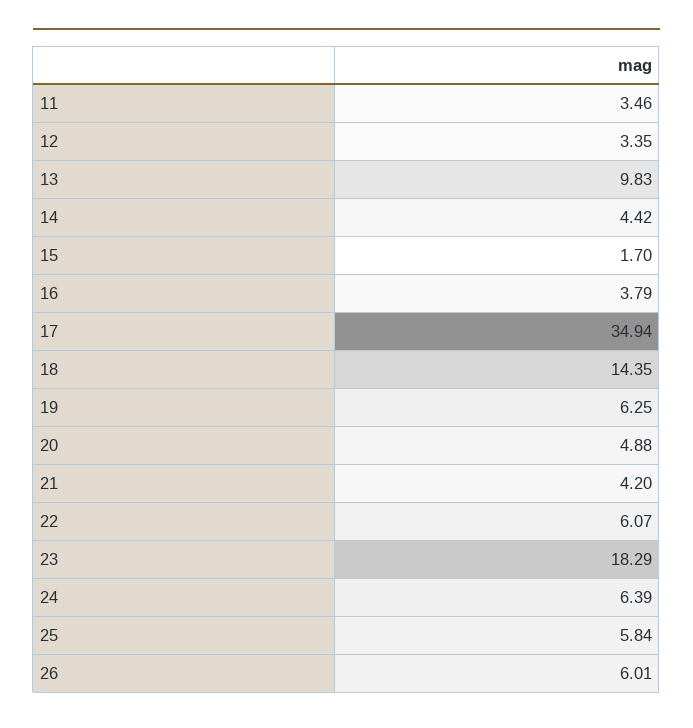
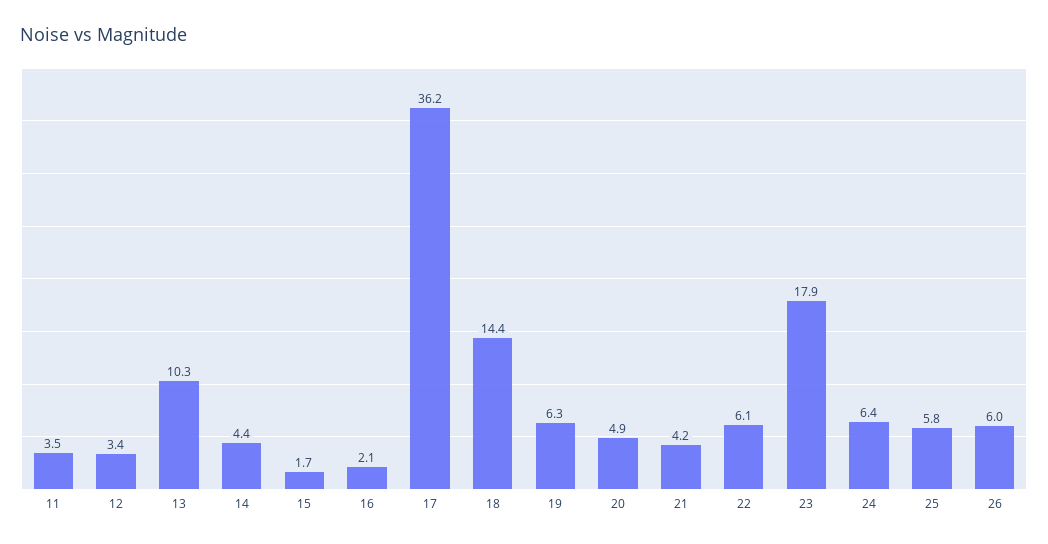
  {
    "11": 3.46,
    "12": 3.35,
-   "13": 9.83,
+   "13": 10.3,
    "14": 4.42,
    "15": 1.7,
-   "16": 3.79,
+   "16": 2.1,
-   "17": 34.94,
+   "17": 36.2,
    "18": 14.35,
    "19": 6.25,
    "20": 4.88,
    "21": 4.2,
    "22": 6.07,
-   "23": 18.29,
+   "23": 17.9,
    "24": 6.39,
    "25": 5.84,
    "26": 6.01
  }

